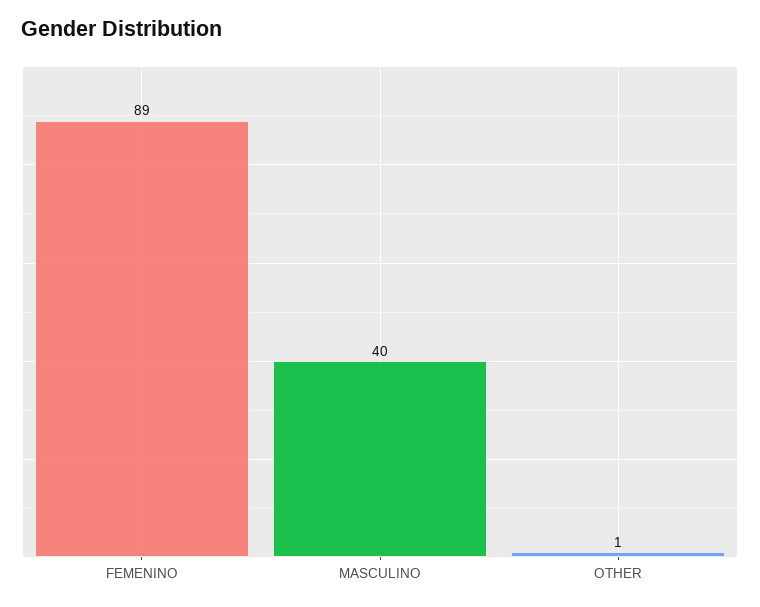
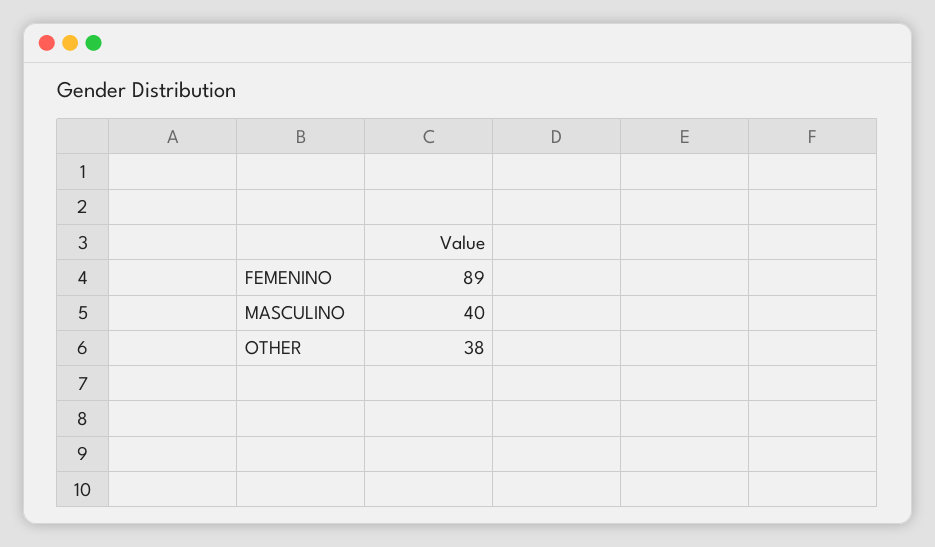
  {
    "FEMENINO": 89,
    "MASCULINO": 40,
-   "OTHER": 1
+   "OTHER": 38
  }

